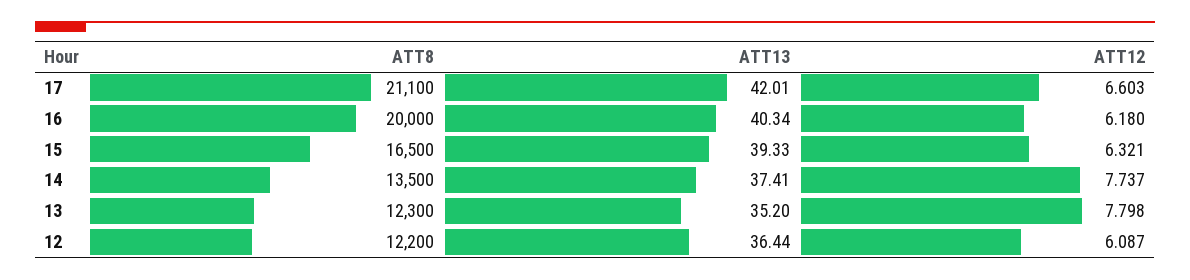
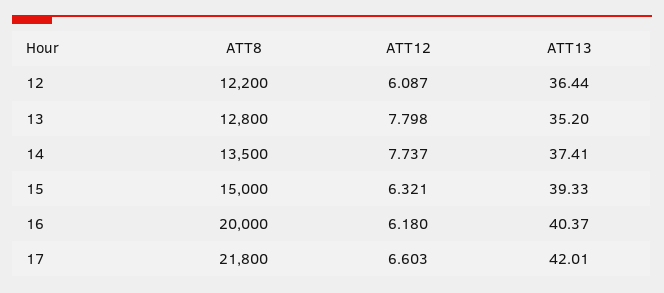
  {
    "ATT8": {
-     "17": 21100,
+     "17": 21800,
      "16": 20000,
-     "15": 16500,
+     "15": 15000,
      "14": 13500,
-     "13": 12300,
+     "13": 12800,
      "12": 12200
    },
    "ATT13": {
      "17": 42.01,
-     "16": 40.34,
+     "16": 40.37,
      "15": 39.33,
      "14": 37.41,
      "13": 35.2,
      "12": 36.44
    },
    "ATT12": {
      "17": 6.603,
      "16": 6.18,
      "15": 6.321,
      "14": 7.737,
      "13": 7.798,
      "12": 6.087
    }
  }

